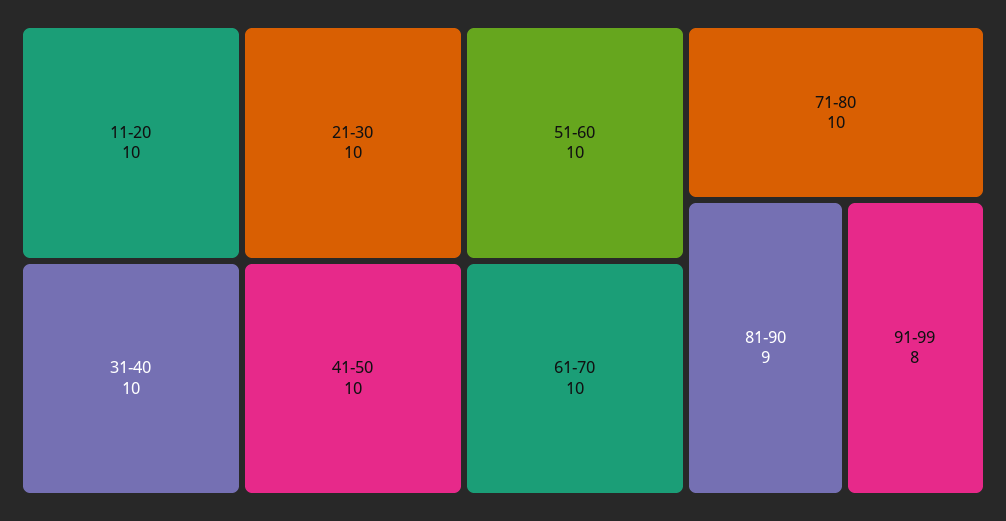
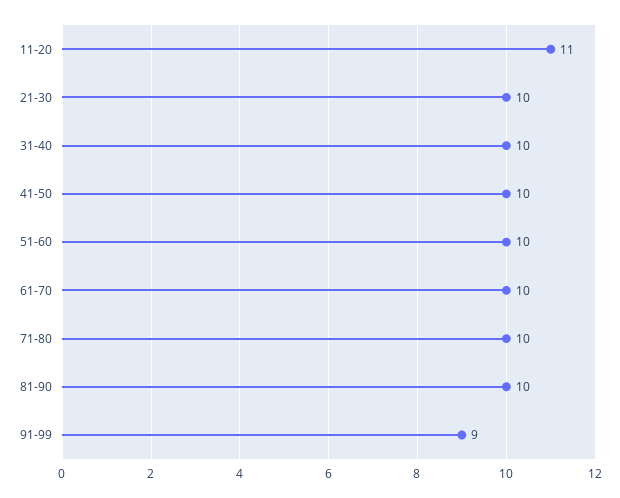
  {
-   "11-20": 10,
+   "11-20": 11,
    "21-30": 10,
    "31-40": 10,
    "41-50": 10,
    "51-60": 10,
    "61-70": 10,
    "71-80": 10,
-   "81-90": 9,
+   "81-90": 10,
-   "91-99": 8
+   "91-99": 9
  }

